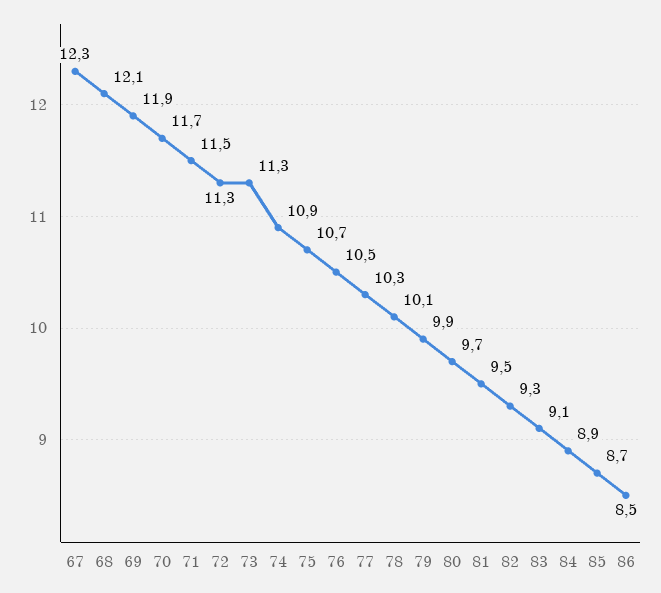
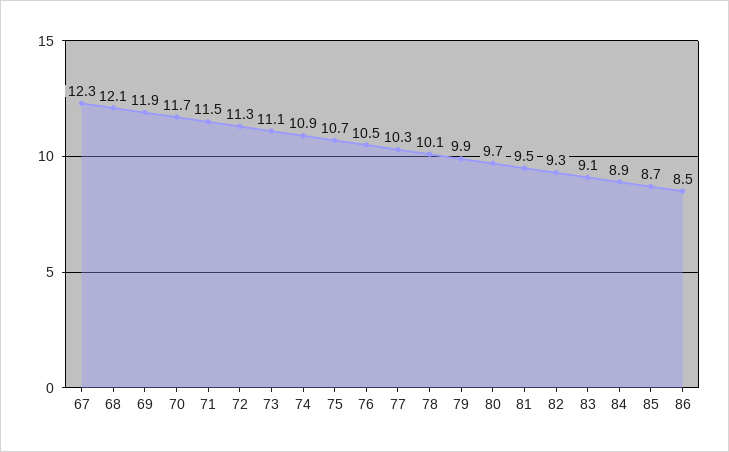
  {
    "67": 12.3,
    "68": 12.1,
    "69": 11.9,
    "70": 11.7,
    "71": 11.5,
    "72": 11.3,
-   "73": 11.3,
+   "73": 11.1,
    "74": 10.9,
    "75": 10.7,
    "76": 10.5,
    "77": 10.3,
    "78": 10.1,
    "79": 9.9,
    "80": 9.7,
    "81": 9.5,
    "82": 9.3,
    "83": 9.1,
    "84": 8.9,
    "85": 8.7,
    "86": 8.5
  }

